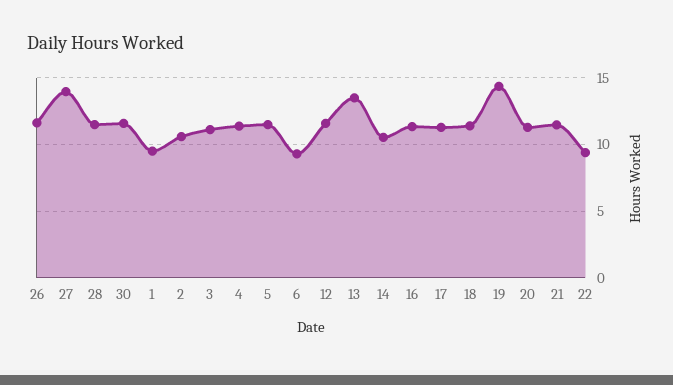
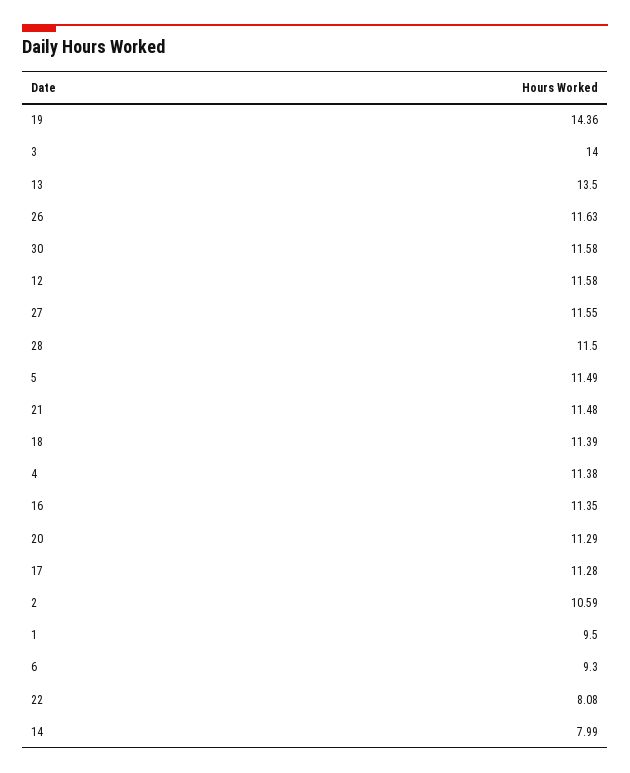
  {
    "26": 11.63,
-   "27": 14,
+   "27": 11.55,
    "28": 11.5,
    "30": 11.58,
    "1": 9.5,
    "2": 10.59,
-   "3": 11,
+   "3": 14,
    "4": 11.38,
    "5": 11.49,
    "6": 9.3,
    "12": 11.58,
    "13": 13.5,
-   "14": 10.5,
+   "14": 7.99,
    "16": 11.35,
    "17": 11.28,
    "18": 11.39,
    "19": 14.36,
    "20": 11.29,
    "21": 11.48,
-   "22": 9.5
+   "22": 8.08
  }

